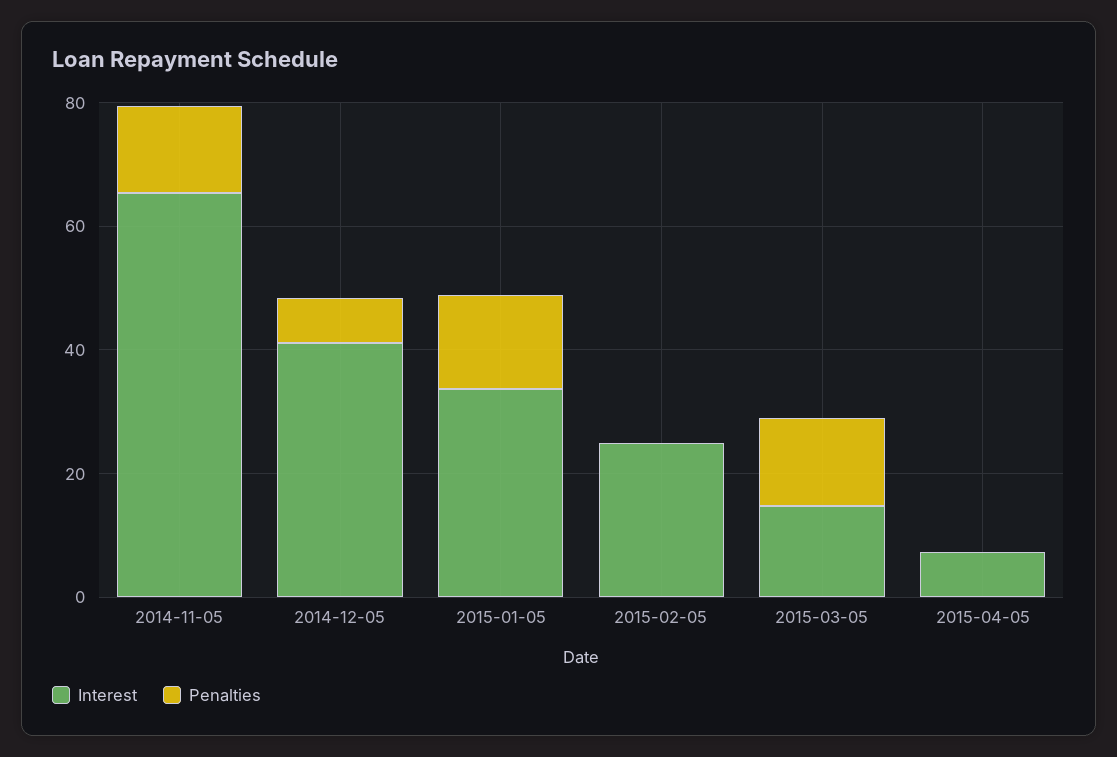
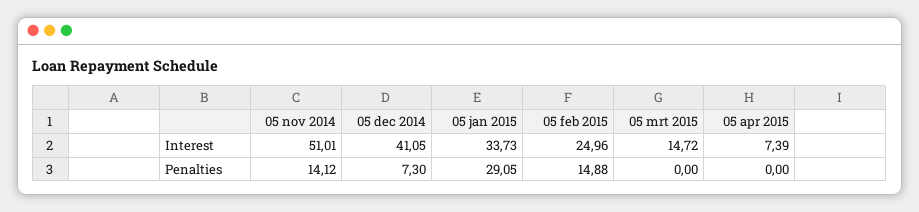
  {
    "Interest": {
-     "2014-11-05": 65,
+     "2014-11-05": 51.01,
      "2014-12-05": 41.05,
      "2015-01-05": 33.73,
      "2015-02-05": 24.96,
      "2015-03-05": 14.72,
      "2015-04-05": 7.39
    },
    "Penalties": {
      "2014-11-05": 14.12,
      "2014-12-05": 7.3,
-     "2015-01-05": 15,
+     "2015-01-05": 29.05,
-     "2015-02-05": 0,
+     "2015-02-05": 14.88,
-     "2015-03-05": 15,
+     "2015-03-05": 0,
      "2015-04-05": 0
    }
  }

